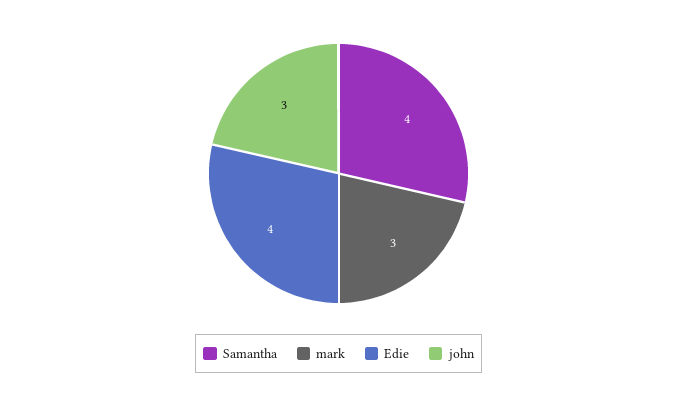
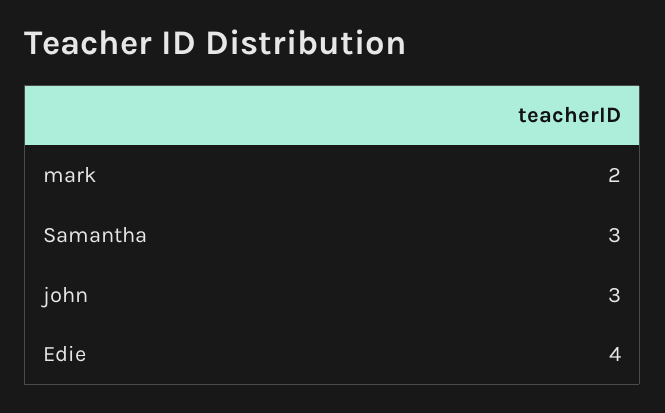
  {
-   "Samantha": 4,
+   "Samantha": 3,
-   "mark": 3,
+   "mark": 2,
    "Edie": 4,
    "john": 3
  }

